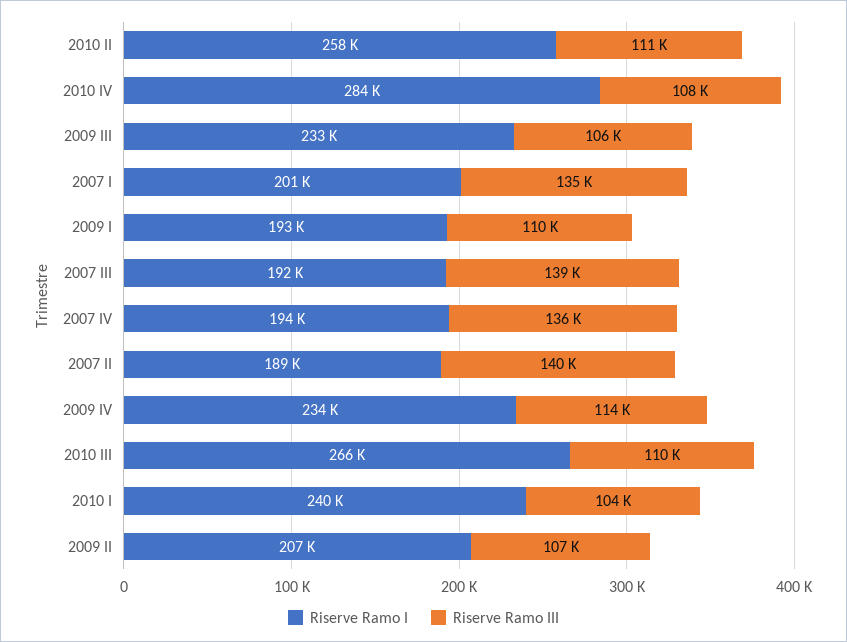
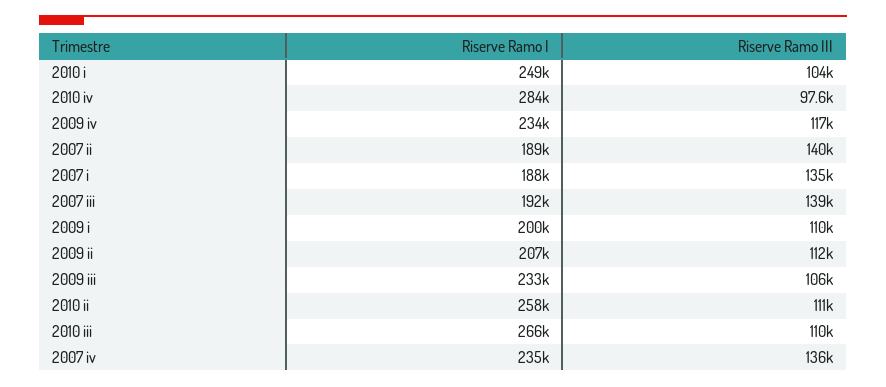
  {
    "Riserve Ramo I": {
      "2010 II": 258000,
      "2010 IV": 284000,
      "2009 III": 233000,
-     "2007 I": 201000,
+     "2007 I": 188000,
-     "2009 I": 193000,
+     "2009 I": 200000,
      "2007 III": 192000,
-     "2007 IV": 194000,
+     "2007 IV": 235000,
      "2007 II": 189000,
      "2009 IV": 234000,
      "2010 III": 266000,
-     "2010 I": 240000,
+     "2010 I": 249000,
      "2009 II": 207000
    },
    "Riserve Ramo III": {
      "2010 II": 111000,
-     "2010 IV": 108000,
+     "2010 IV": 97600,
      "2009 III": 106000,
      "2007 I": 135000,
      "2009 I": 110000,
      "2007 III": 139000,
      "2007 IV": 136000,
      "2007 II": 140000,
-     "2009 IV": 114000,
+     "2009 IV": 117000,
      "2010 III": 110000,
      "2010 I": 104000,
-     "2009 II": 107000
+     "2009 II": 112000
    }
  }

